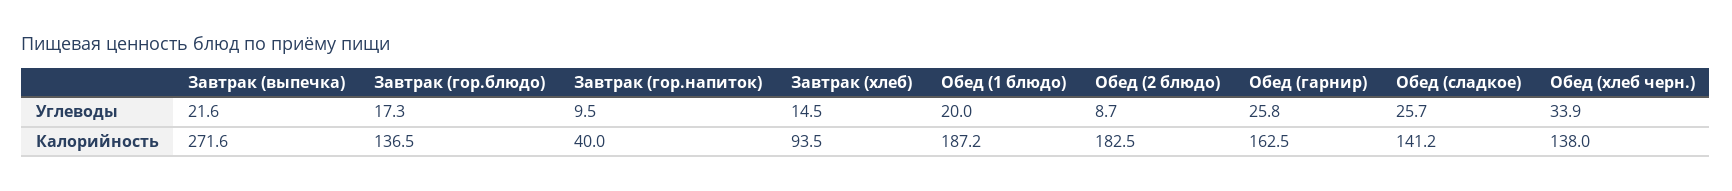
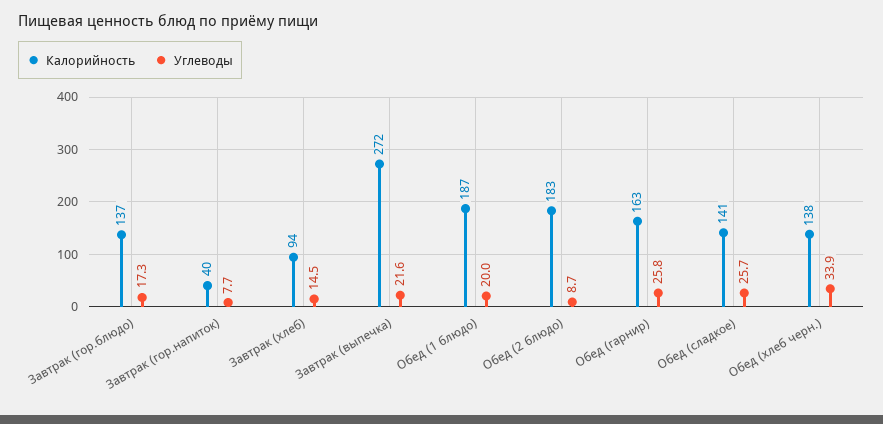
  {
    "Углеводы": {
      "Завтрак (выпечка)": 21.6,
      "Завтрак (гор.блюдо)": 17.3,
-     "Завтрак (гор.напиток)": 9.5,
+     "Завтрак (гор.напиток)": 7.7,
      "Завтрак (хлеб)": 14.5,
      "Обед (1 блюдо)": 20,
      "Обед (2 блюдо)": 8.7,
      "Обед (гарнир)": 25.8,
      "Обед (сладкое)": 25.7,
      "Обед (хлеб черн.)": 33.9
    },
    "Калорийность": {
      "Завтрак (выпечка)": 271.6,
      "Завтрак (гор.блюдо)": 136.5,
      "Завтрак (гор.напиток)": 40,
      "Завтрак (хлеб)": 93.5,
      "Обед (1 блюдо)": 187.2,
      "Обед (2 блюдо)": 182.5,
      "Обед (гарнир)": 162.5,
      "Обед (сладкое)": 141.2,
      "Обед (хлеб черн.)": 138
    }
  }

